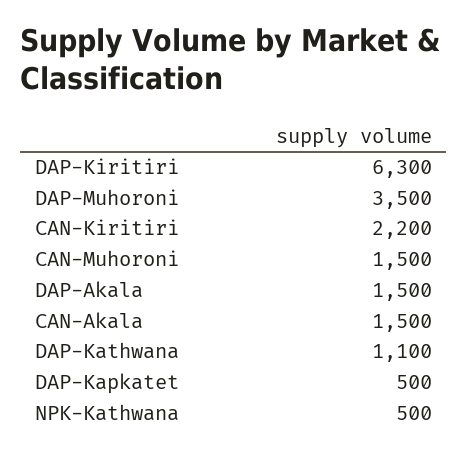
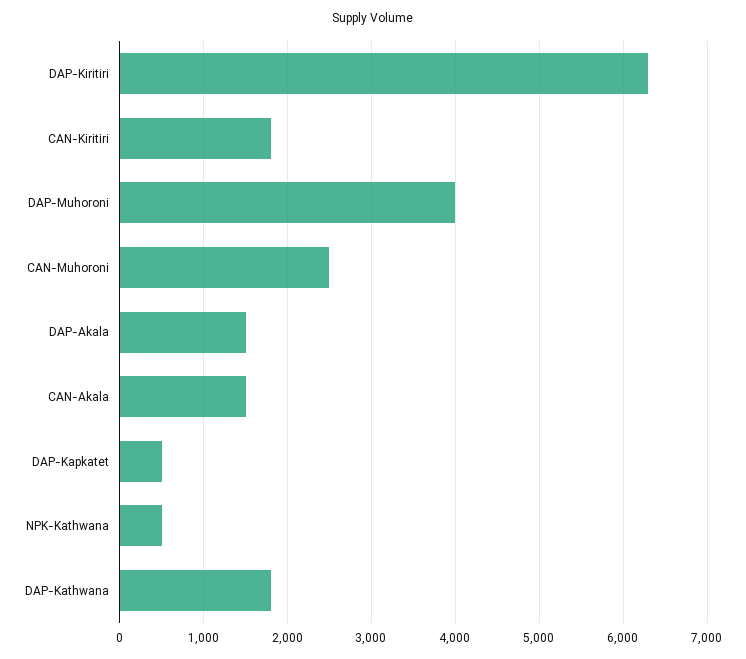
  {
    "DAP-Kiritiri": 6300,
-   "DAP-Muhoroni": 3500,
+   "DAP-Muhoroni": 4000,
-   "CAN-Kiritiri": 2200,
+   "CAN-Kiritiri": 1800,
-   "CAN-Muhoroni": 1500,
+   "CAN-Muhoroni": 2500,
    "DAP-Akala": 1500,
    "CAN-Akala": 1500,
-   "DAP-Kathwana": 1100,
+   "DAP-Kathwana": 1800,
    "DAP-Kapkatet": 500,
    "NPK-Kathwana": 500
  }

